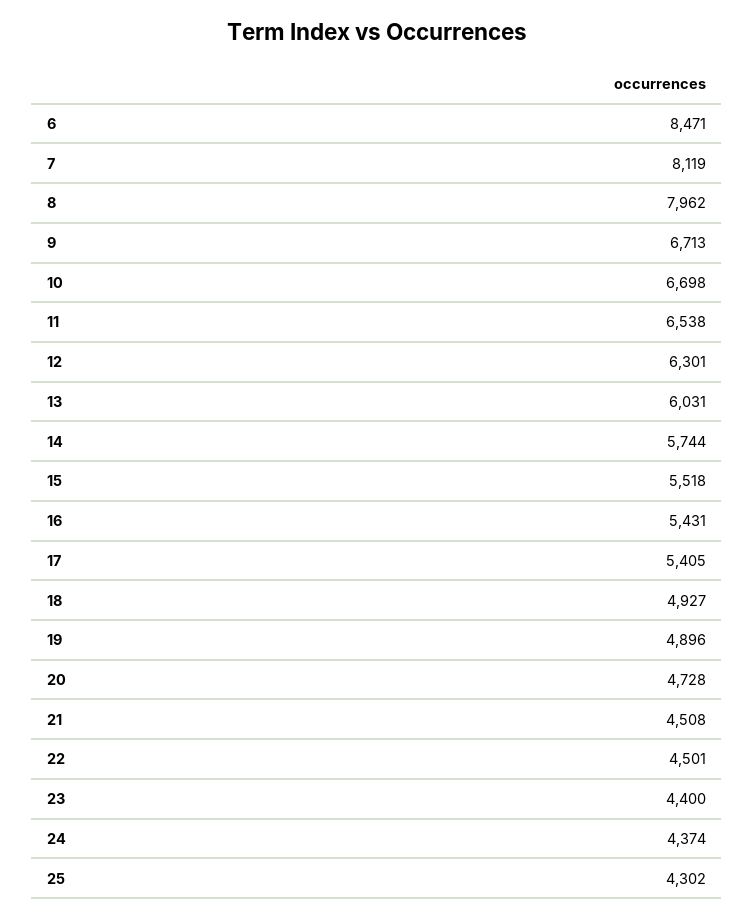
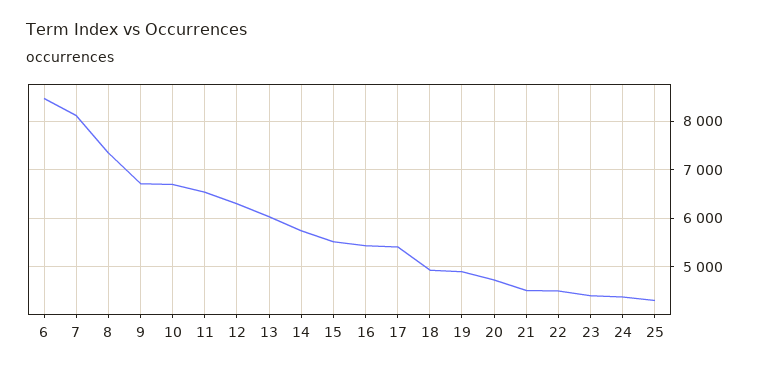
  {
    "6": 8471,
    "7": 8119,
-   "8": 7962,
+   "8": 7400,
    "9": 6713,
    "10": 6698,
    "11": 6538,
    "12": 6301,
    "13": 6031,
    "14": 5744,
    "15": 5518,
    "16": 5431,
    "17": 5405,
    "18": 4927,
    "19": 4896,
    "20": 4728,
    "21": 4508,
    "22": 4501,
    "23": 4400,
    "24": 4374,
    "25": 4302
  }

